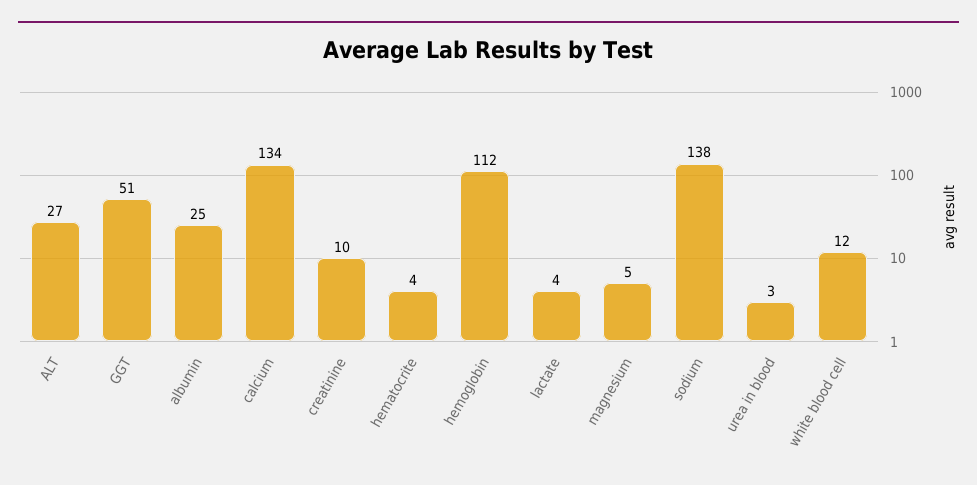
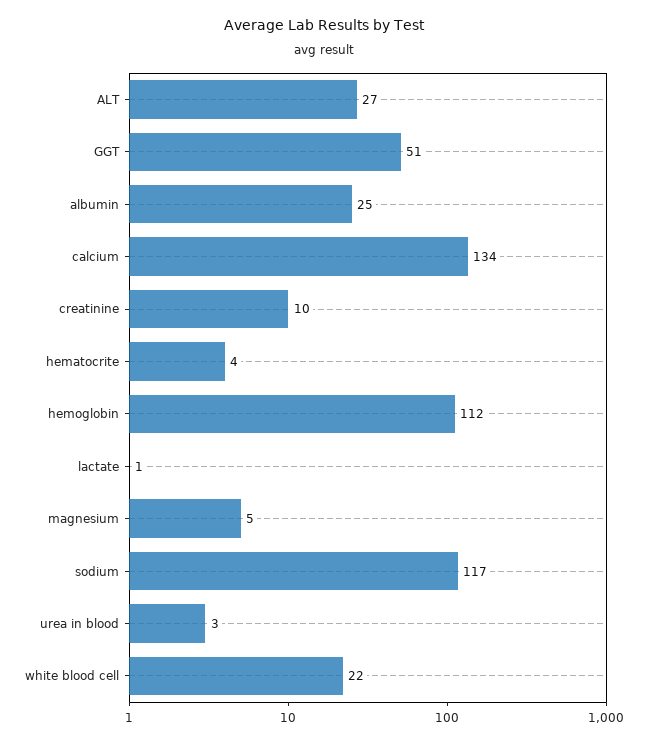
  {
    "ALT": 27,
    "GGT": 51,
    "albumin": 25,
    "calcium": 134,
    "creatinine": 10,
    "hematocrite": 4,
    "hemoglobin": 112,
-   "lactate": 4,
+   "lactate": 1,
    "magnesium": 5,
-   "sodium": 138,
+   "sodium": 117,
    "urea in blood": 3,
-   "white blood cell": 12
+   "white blood cell": 22
  }

